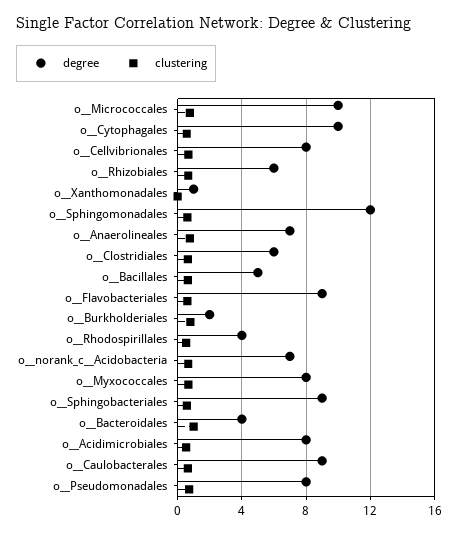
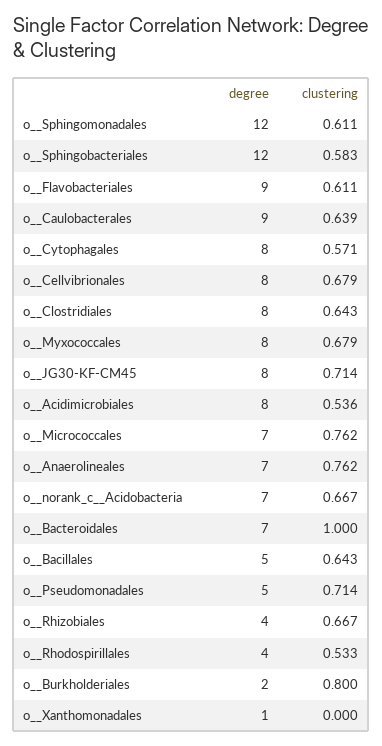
  {
    "degree": {
-     "o__Micrococcales": 10,
+     "o__Micrococcales": 7,
-     "o__Cytophagales": 10,
+     "o__Cytophagales": 8,
      "o__Cellvibrionales": 8,
-     "o__Rhizobiales": 6,
+     "o__Rhizobiales": 4,
      "o__Xanthomonadales": 1,
      "o__Sphingomonadales": 12,
      "o__Anaerolineales": 7,
-     "o__Clostridiales": 6,
+     "o__Clostridiales": 8,
      "o__Bacillales": 5,
      "o__Flavobacteriales": 9,
      "o__Burkholderiales": 2,
      "o__Rhodospirillales": 4,
      "o__norank_c__Acidobacteria": 7,
      "o__Myxococcales": 8,
-     "o__Sphingobacteriales": 9,
+     "o__Sphingobacteriales": 12,
-     "o__Bacteroidales": 4,
+     "o__Bacteroidales": 7,
      "o__Acidimicrobiales": 8,
      "o__Caulobacterales": 9,
-     "o__Pseudomonadales": 8
+     "o__Pseudomonadales": 5,
+     "o__JG30-KF-CM45": 8
    },
    "clustering": {
      "o__Micrococcales": 0.762,
      "o__Cytophagales": 0.571,
      "o__Cellvibrionales": 0.679,
      "o__Rhizobiales": 0.667,
      "o__Xanthomonadales": 0,
      "o__Sphingomonadales": 0.611,
      "o__Anaerolineales": 0.762,
      "o__Clostridiales": 0.643,
      "o__Bacillales": 0.643,
      "o__Flavobacteriales": 0.611,
      "o__Burkholderiales": 0.8,
      "o__Rhodospirillales": 0.533,
      "o__norank_c__Acidobacteria": 0.667,
      "o__Myxococcales": 0.679,
      "o__Sphingobacteriales": 0.583,
      "o__Bacteroidales": 1,
      "o__Acidimicrobiales": 0.536,
      "o__Caulobacterales": 0.639,
-     "o__Pseudomonadales": 0.714
+     "o__Pseudomonadales": 0.714,
+     "o__JG30-KF-CM45": 0.714
    }
  }

